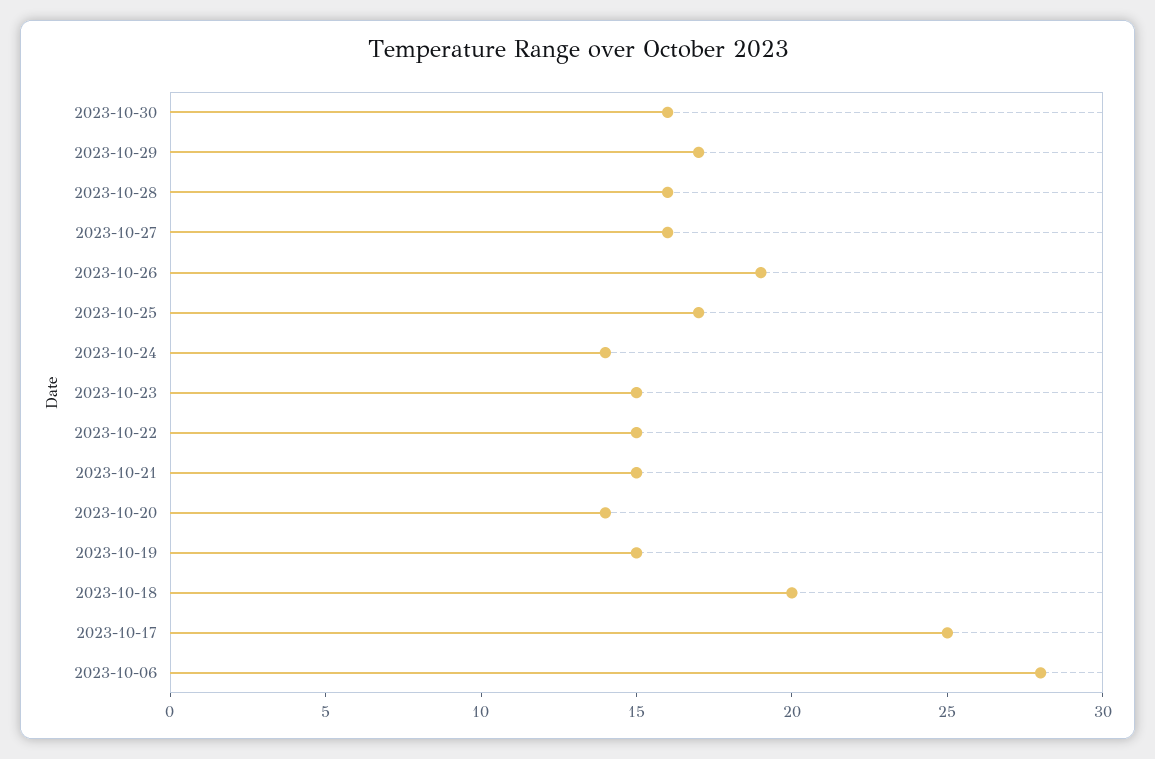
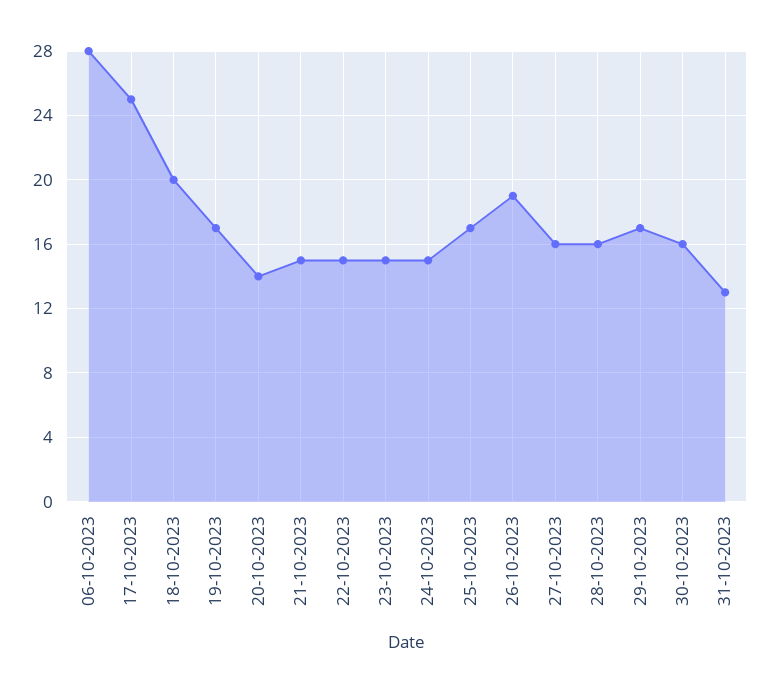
  {
    "2023-10-30": 16,
    "2023-10-29": 17,
    "2023-10-28": 16,
    "2023-10-27": 16,
    "2023-10-26": 19,
    "2023-10-25": 17,
-   "2023-10-24": 14,
+   "2023-10-24": 15,
    "2023-10-23": 15,
    "2023-10-22": 15,
    "2023-10-21": 15,
    "2023-10-20": 14,
-   "2023-10-19": 15,
+   "2023-10-19": 17,
    "2023-10-18": 20,
    "2023-10-17": 25,
-   "2023-10-06": 28
+   "2023-10-06": 28,
+   "31-10-2023": 13
  }

